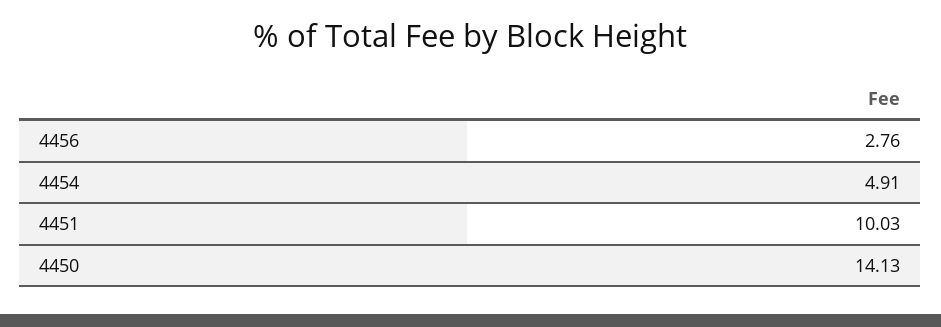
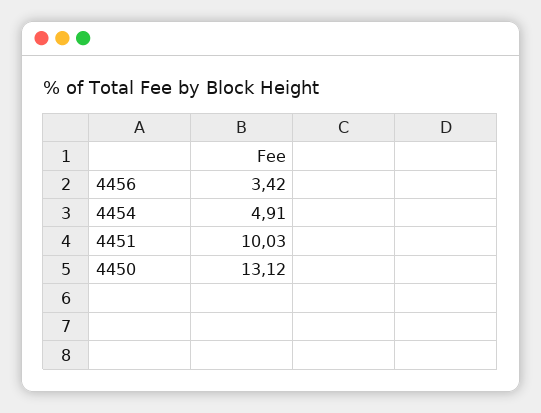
  {
-   "4456": 2.76,
+   "4456": 3.42,
    "4454": 4.91,
    "4451": 10.03,
-   "4450": 14.13
+   "4450": 13.12
  }

